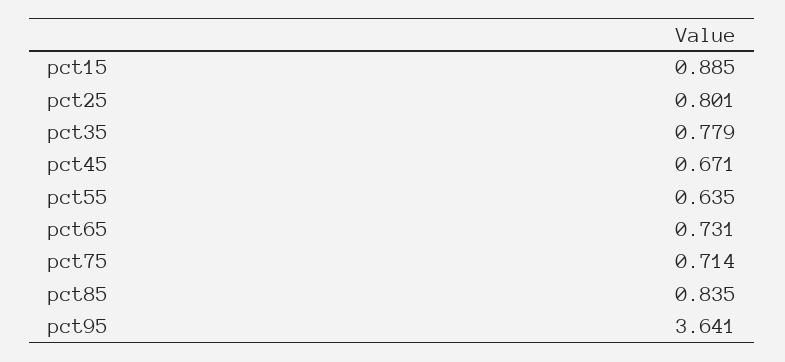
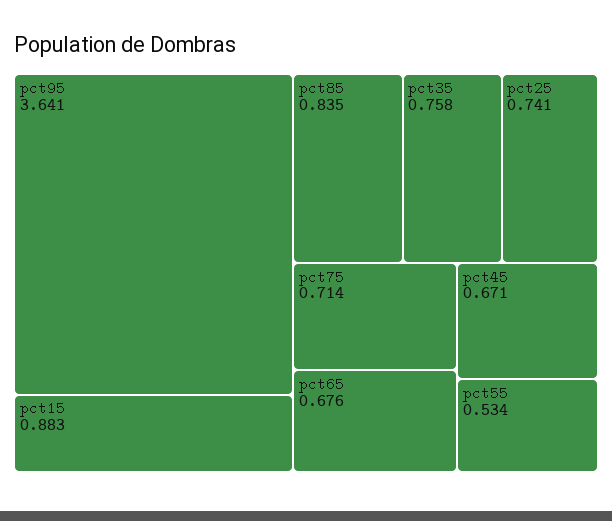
  {
-   "pct15": 0.885,
+   "pct15": 0.883,
-   "pct25": 0.801,
+   "pct25": 0.741,
-   "pct35": 0.779,
+   "pct35": 0.758,
    "pct45": 0.671,
-   "pct55": 0.635,
+   "pct55": 0.534,
-   "pct65": 0.731,
+   "pct65": 0.676,
    "pct75": 0.714,
    "pct85": 0.835,
    "pct95": 3.641
  }

